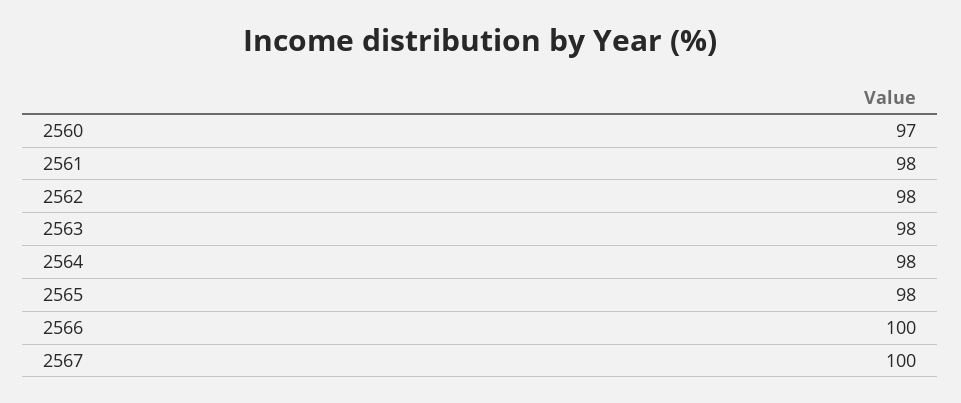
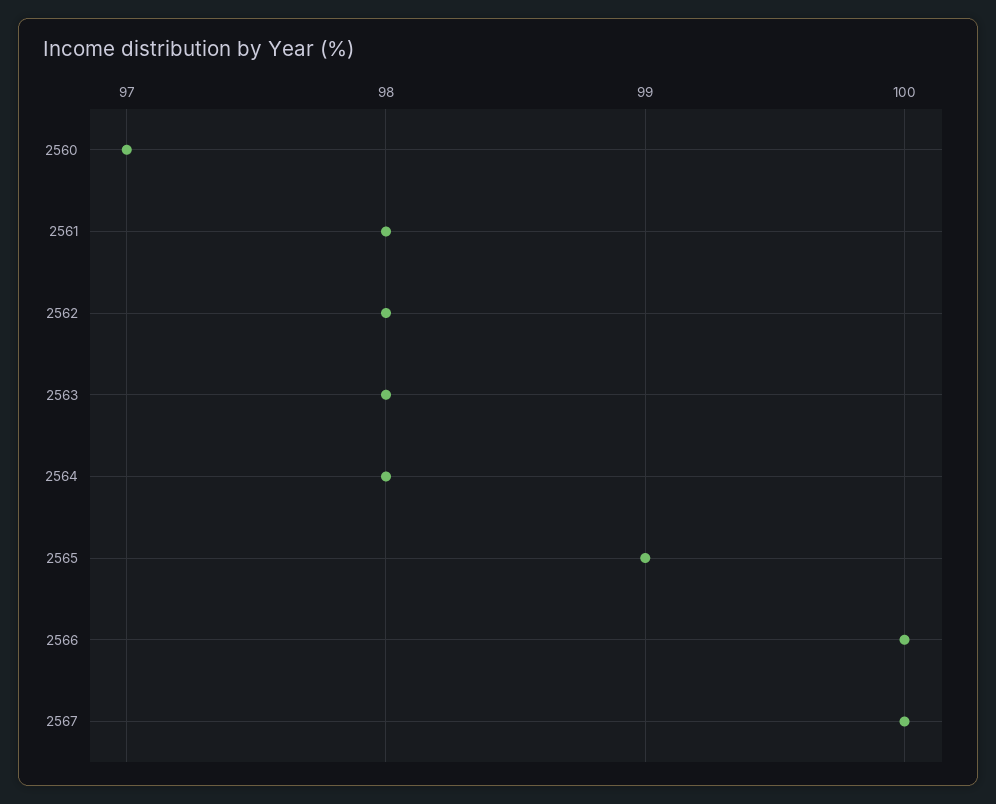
  {
    "2560": 97,
    "2561": 98,
    "2562": 98,
    "2563": 98,
    "2564": 98,
-   "2565": 98,
+   "2565": 99,
    "2566": 100,
    "2567": 100
  }

